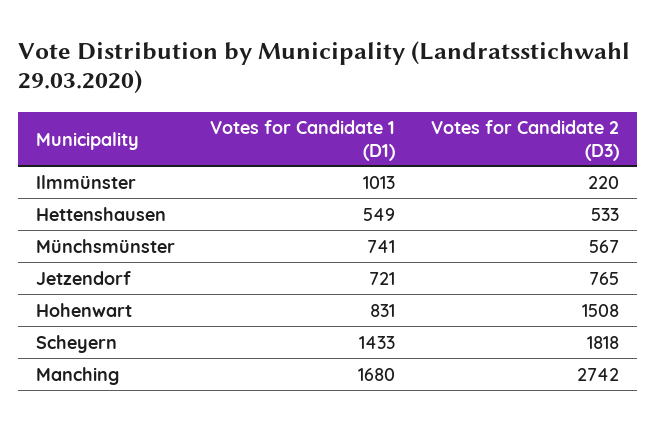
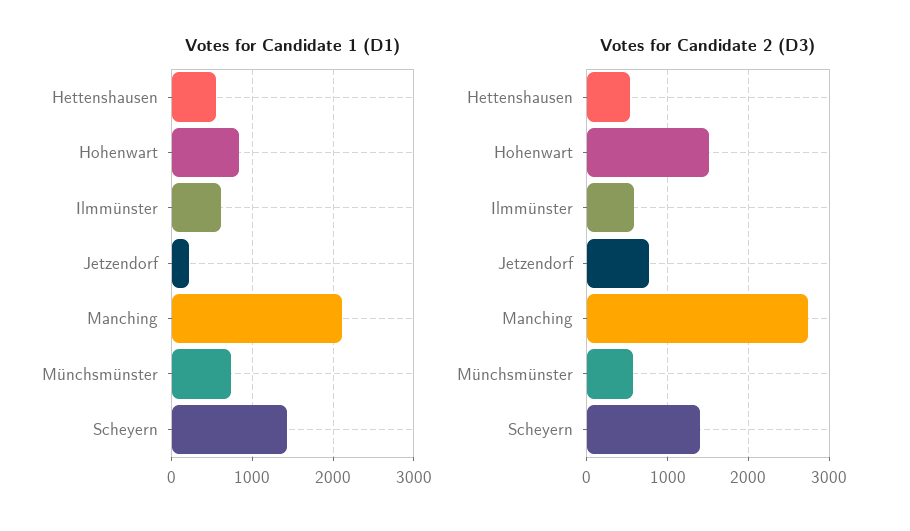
  {
    "Votes for Candidate 1 (D1)": {
-     "Ilmmünster": 1013,
+     "Ilmmünster": 600,
      "Hettenshausen": 549,
      "Münchsmünster": 741,
-     "Jetzendorf": 721,
+     "Jetzendorf": 200,
      "Hohenwart": 831,
      "Scheyern": 1433,
-     "Manching": 1680
+     "Manching": 2100
    },
    "Votes for Candidate 2 (D3)": {
-     "Ilmmünster": 220,
+     "Ilmmünster": 600,
      "Hettenshausen": 533,
      "Münchsmünster": 567,
      "Jetzendorf": 765,
      "Hohenwart": 1508,
-     "Scheyern": 1818,
+     "Scheyern": 1400,
      "Manching": 2742
    }
  }

